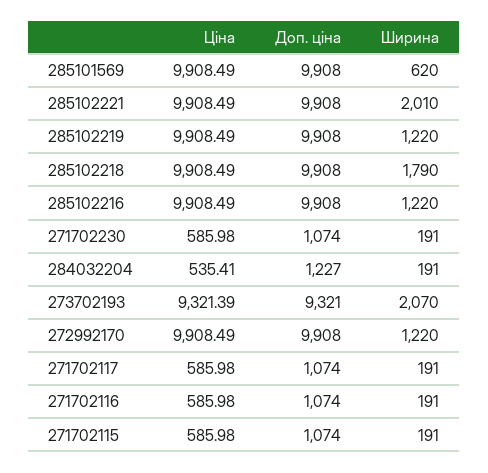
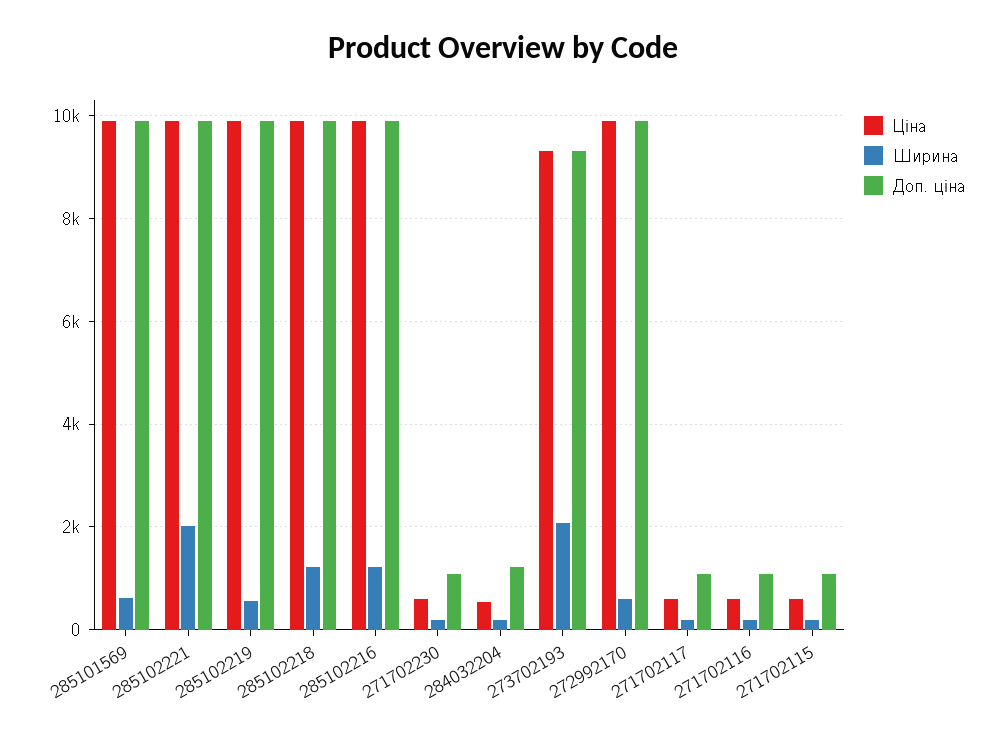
  {
    "Ціна": {
      "285101569": 9908.49,
      "285102221": 9908.49,
      "285102219": 9908.49,
      "285102218": 9908.49,
      "285102216": 9908.49,
      "271702230": 585.98,
      "284032204": 535.41,
      "273702193": 9321.39,
      "272992170": 9908.49,
      "271702117": 585.98,
      "271702116": 585.98,
      "271702115": 585.98
    },
    "Доп. ціна": {
      "285101569": 9908,
      "285102221": 9908,
      "285102219": 9908,
      "285102218": 9908,
      "285102216": 9908,
      "271702230": 1074,
      "284032204": 1227,
      "273702193": 9321,
      "272992170": 9908,
      "271702117": 1074,
      "271702116": 1074,
      "271702115": 1074
    },
    "Ширина": {
      "285101569": 620,
      "285102221": 2010,
-     "285102219": 1220,
+     "285102219": 600,
-     "285102218": 1790,
+     "285102218": 1200,
      "285102216": 1220,
      "271702230": 191,
      "284032204": 191,
      "273702193": 2070,
-     "272992170": 1220,
+     "272992170": 600,
      "271702117": 191,
      "271702116": 191,
      "271702115": 191
    }
  }

